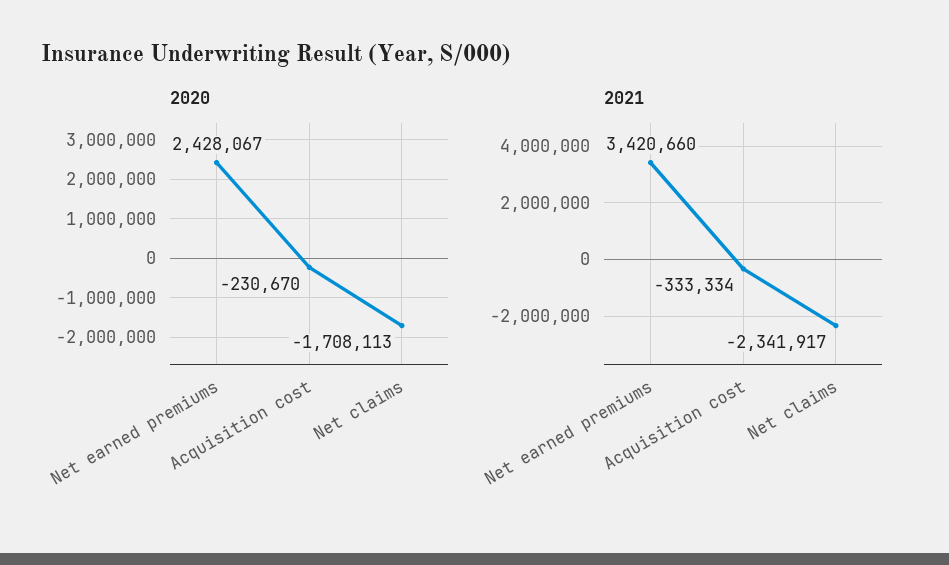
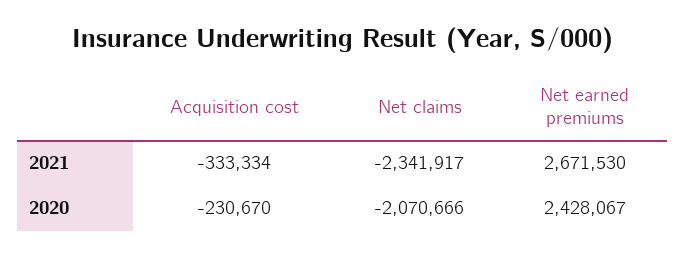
  {
    "2020": {
      "Net earned premiums": 2428067,
      "Acquisition cost": -230670,
-     "Net claims": -1708113
+     "Net claims": -2070666
    },
    "2021": {
-     "Net earned premiums": 3420660,
+     "Net earned premiums": 2671530,
      "Acquisition cost": -333334,
      "Net claims": -2341917
    }
  }

